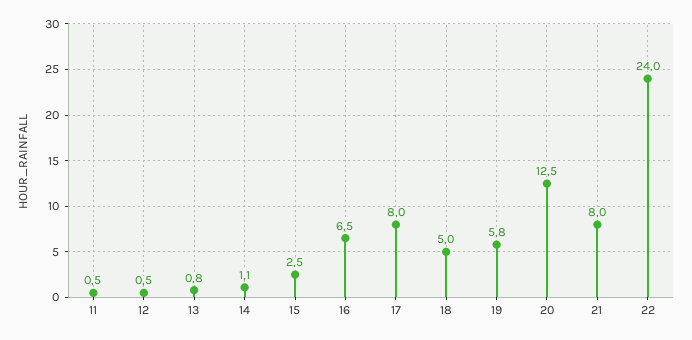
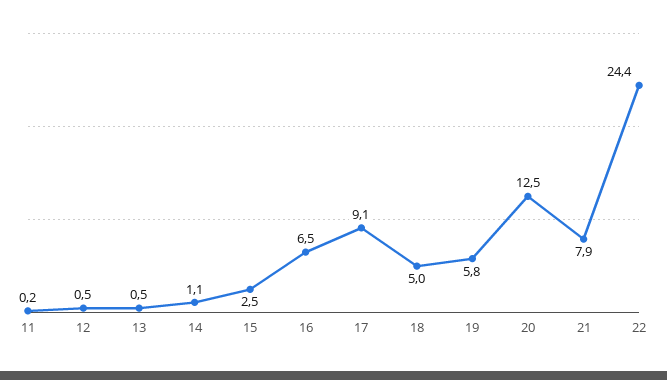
  {
-   "11": 0.5,
+   "11": 0.2,
    "12": 0.5,
-   "13": 0.8,
+   "13": 0.5,
    "14": 1.1,
    "15": 2.5,
    "16": 6.5,
-   "17": 8,
+   "17": 9.1,
    "18": 5,
    "19": 5.8,
    "20": 12.5,
-   "21": 8,
+   "21": 7.9,
-   "22": 24
+   "22": 24.4
  }

